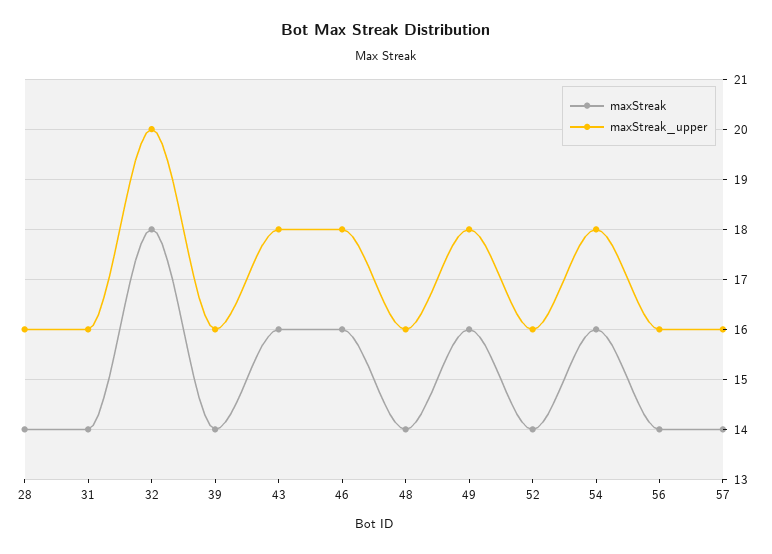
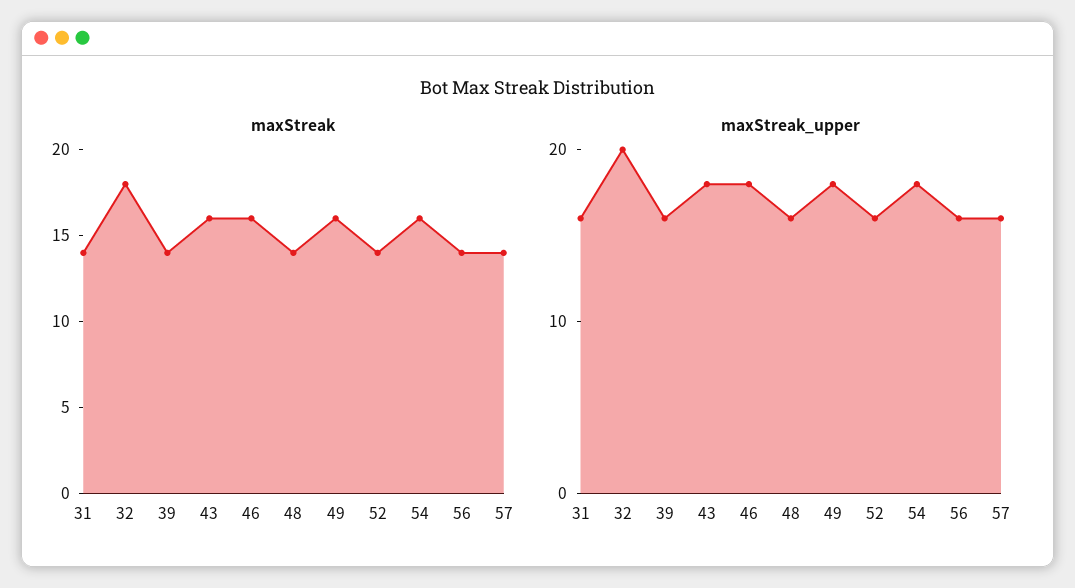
  {
    "maxStreak": {
-     "28": 14,
      "31": 14,
      "32": 18,
      "39": 14,
      "43": 16,
      "46": 16,
      "48": 14,
      "49": 16,
      "52": 14,
      "54": 16,
      "56": 14,
      "57": 14
    },
    "maxStreak_upper": {
-     "28": 16,
      "31": 16,
      "32": 20,
      "39": 16,
      "43": 18,
      "46": 18,
      "48": 16,
      "49": 18,
      "52": 16,
      "54": 18,
      "56": 16,
      "57": 16
    }
  }

